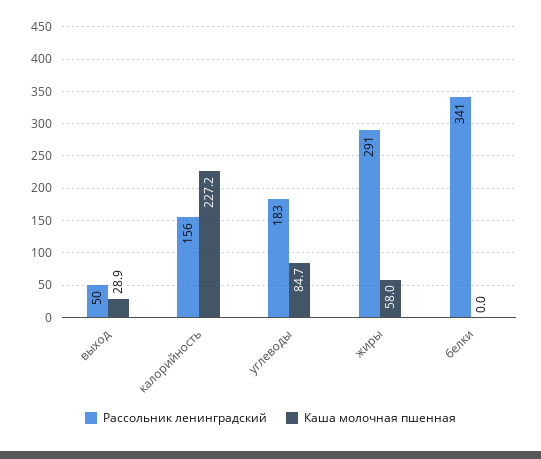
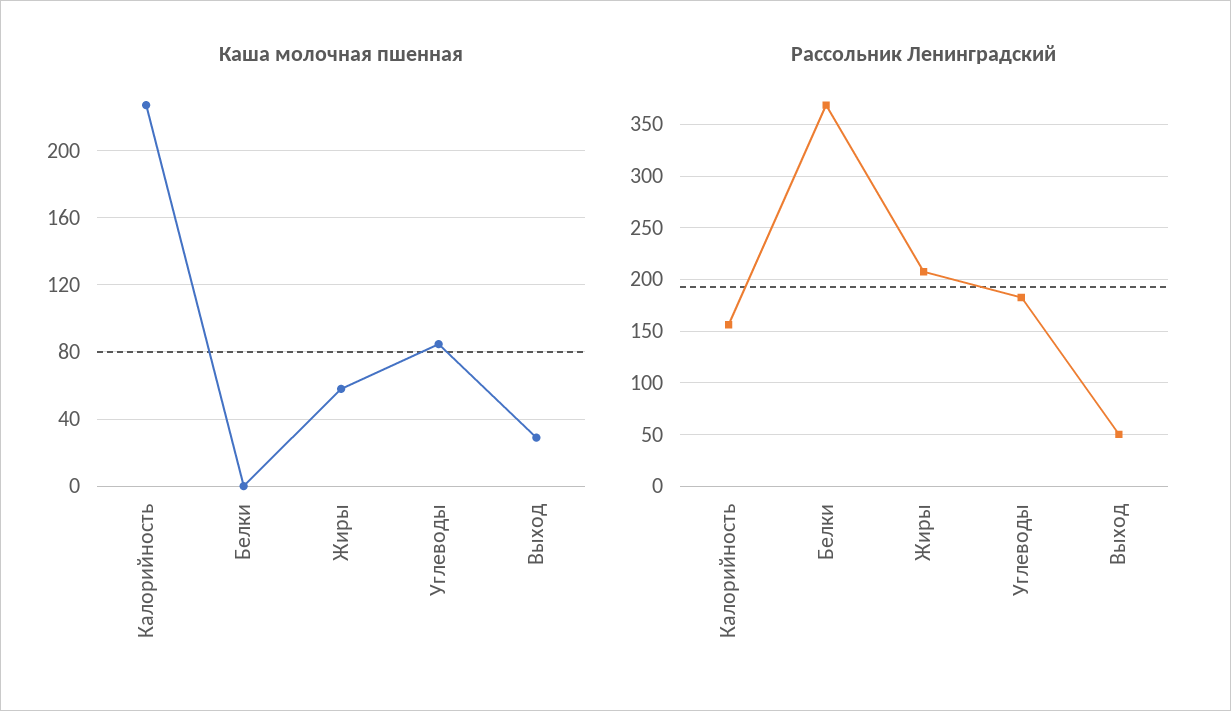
  {
    "Рассольник ленинградский": {
      "выход": 50,
      "калорийность": 156,
      "углеводы": 183,
-     "жиры": 291,
+     "жиры": 210,
-     "белки": 341
+     "белки": 370
    },
    "Каша молочная пшенная": {
      "выход": 28.9,
      "калорийность": 227.2,
      "углеводы": 84.7,
      "жиры": 58,
      "белки": 0
    }
  }

